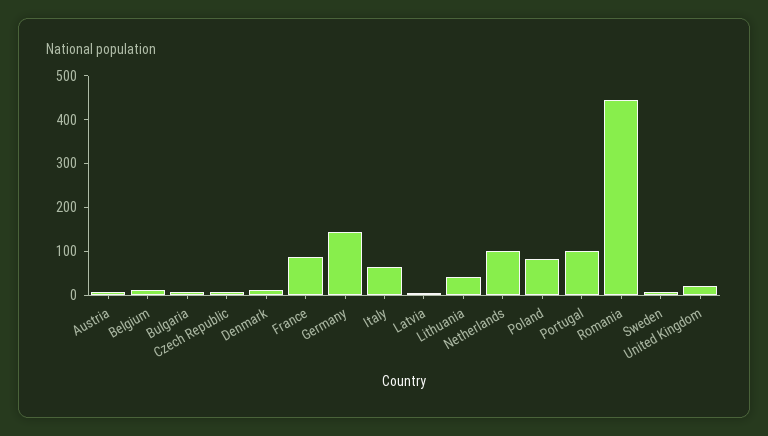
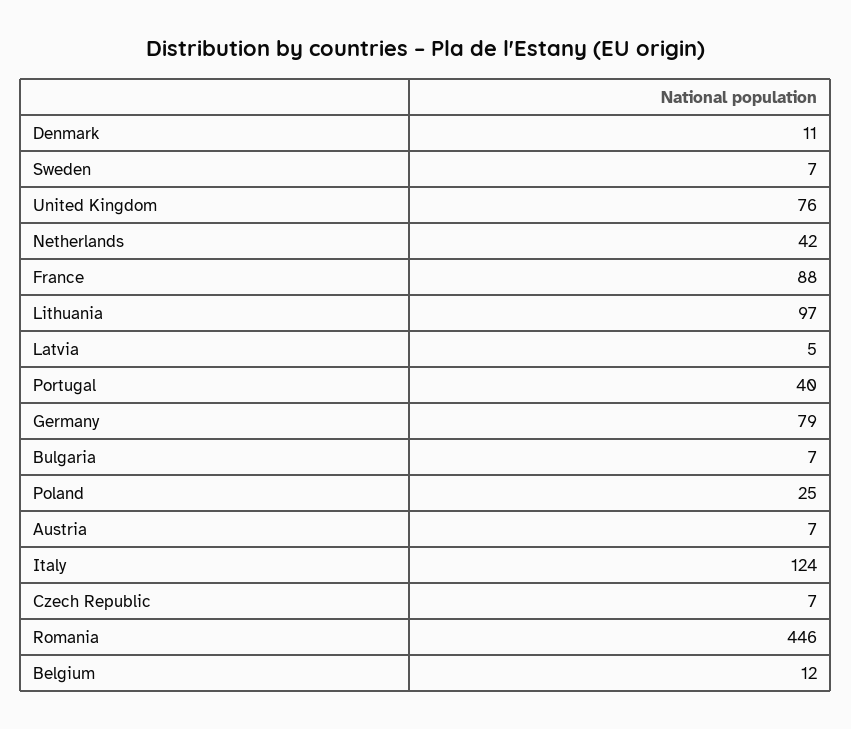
  {
    "Austria": 7,
    "Belgium": 12,
    "Bulgaria": 7,
    "Czech Republic": 7,
    "Denmark": 11,
    "France": 88,
-   "Germany": 140,
+   "Germany": 79,
-   "Italy": 60,
+   "Italy": 124,
    "Latvia": 5,
-   "Lithuania": 40,
+   "Lithuania": 97,
-   "Netherlands": 100,
+   "Netherlands": 42,
-   "Poland": 80,
+   "Poland": 25,
-   "Portugal": 100,
+   "Portugal": 40,
    "Romania": 446,
    "Sweden": 7,
-   "United Kingdom": 20
+   "United Kingdom": 76
  }

